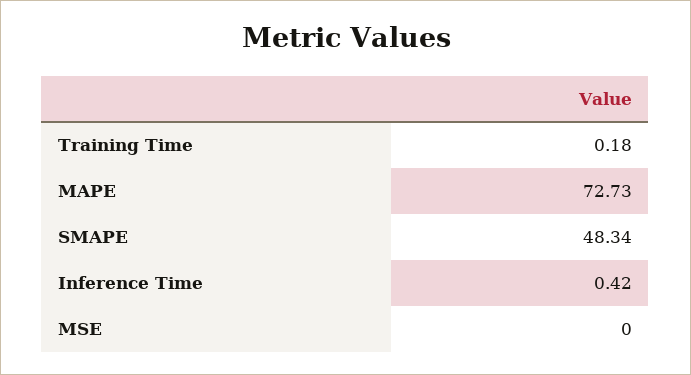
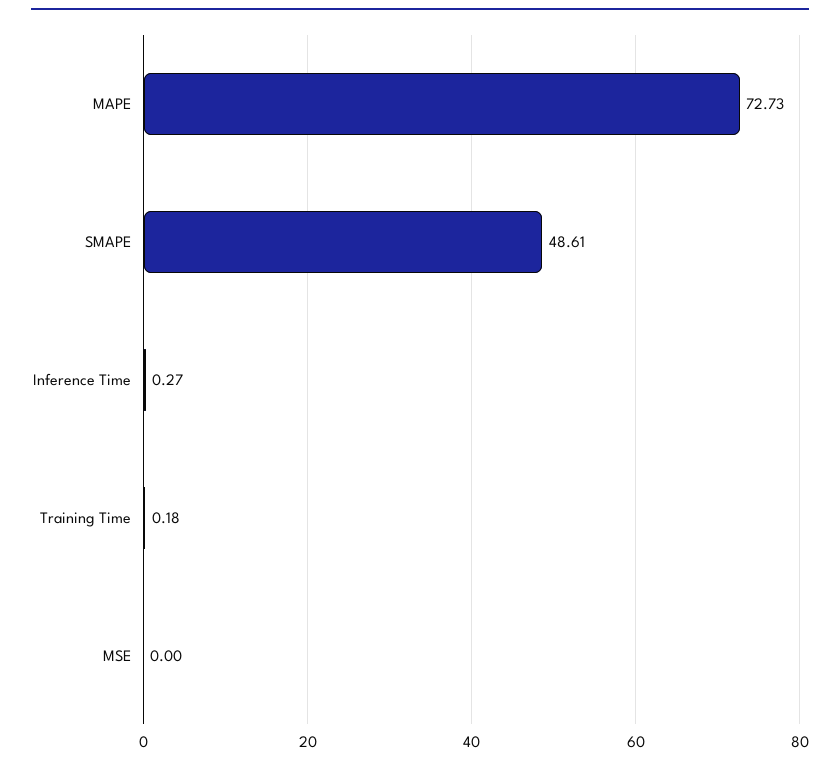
  {
    "Training Time": 0.18,
    "MAPE": 72.73,
-   "SMAPE": 48.34,
+   "SMAPE": 48.61,
-   "Inference Time": 0.42,
+   "Inference Time": 0.27,
    "MSE": 0
  }

